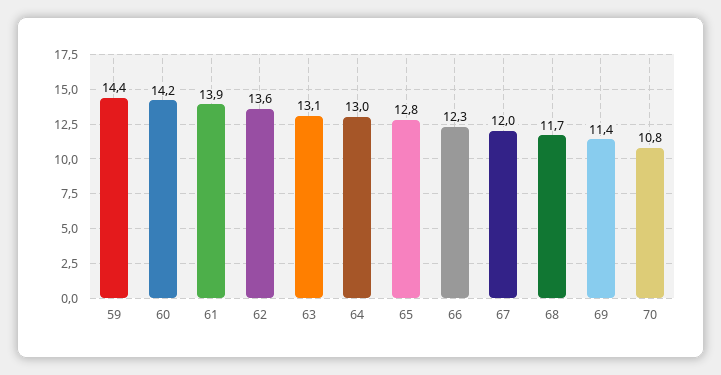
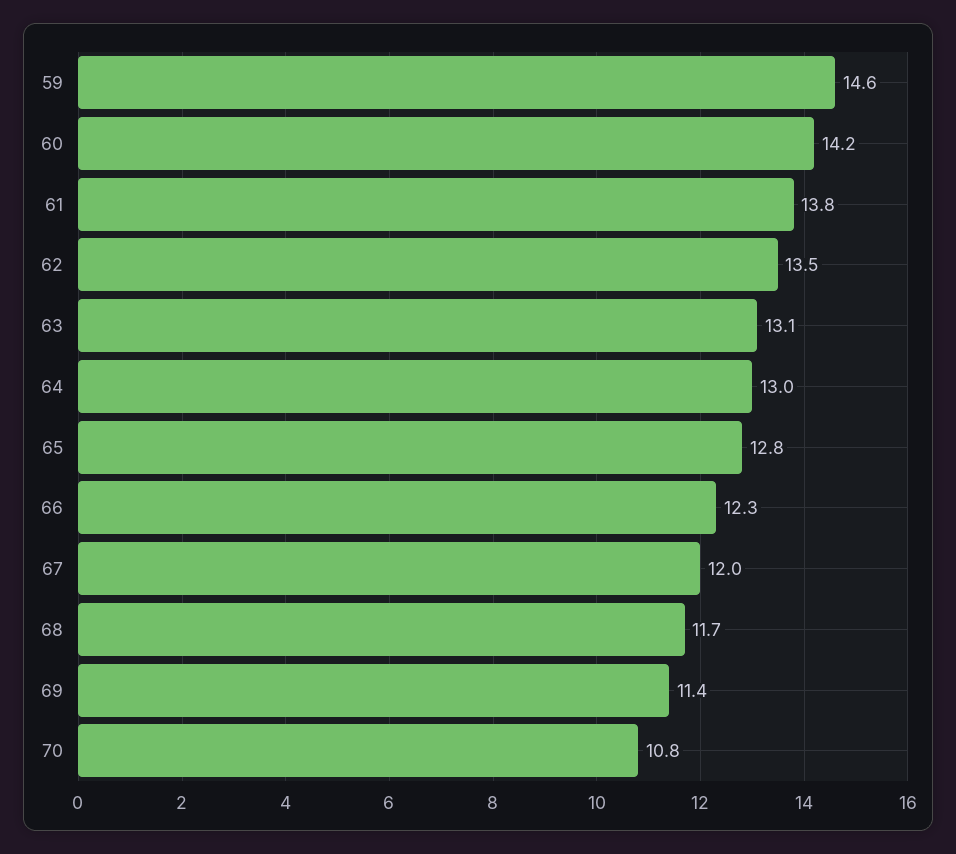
  {
-   "59": 14.4,
+   "59": 14.6,
    "60": 14.2,
-   "61": 13.9,
+   "61": 13.8,
-   "62": 13.6,
+   "62": 13.5,
    "63": 13.1,
    "64": 13,
    "65": 12.8,
    "66": 12.3,
    "67": 12,
    "68": 11.7,
    "69": 11.4,
    "70": 10.8
  }

